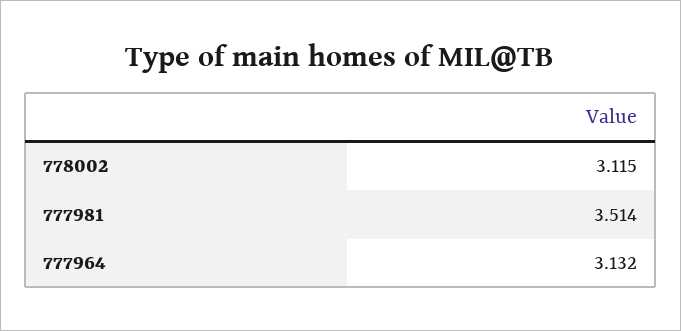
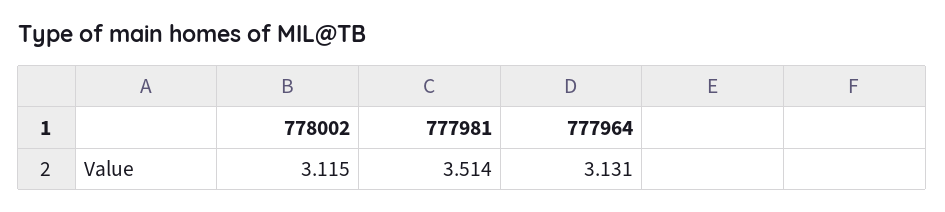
  {
    "778002": 3.115,
    "777981": 3.514,
-   "777964": 3.132
+   "777964": 3.131
  }

